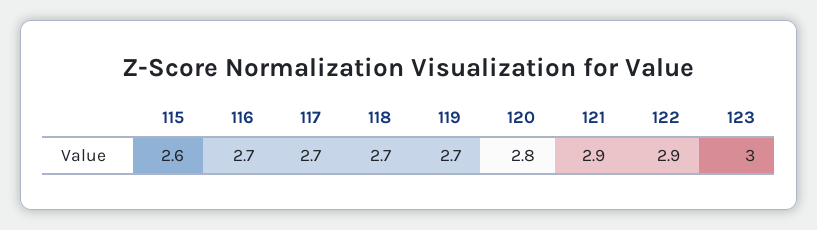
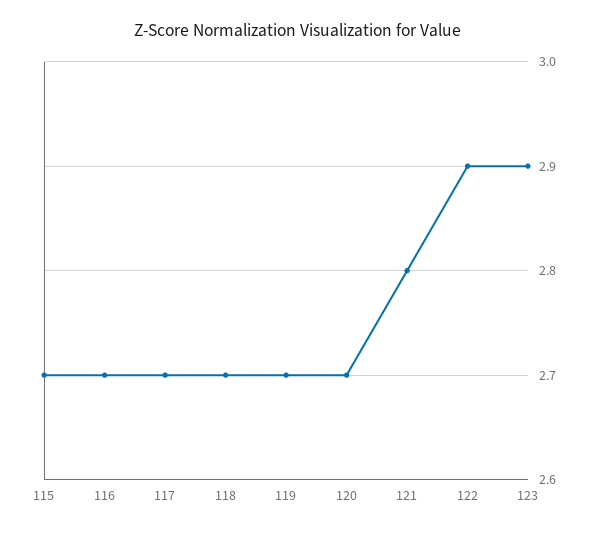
  {
-   "115": 2.6,
+   "115": 2.7,
    "116": 2.7,
    "117": 2.7,
    "118": 2.7,
    "119": 2.7,
-   "120": 2.8,
+   "120": 2.7,
-   "121": 2.9,
+   "121": 2.8,
    "122": 2.9,
-   "123": 3
+   "123": 2.9
  }

